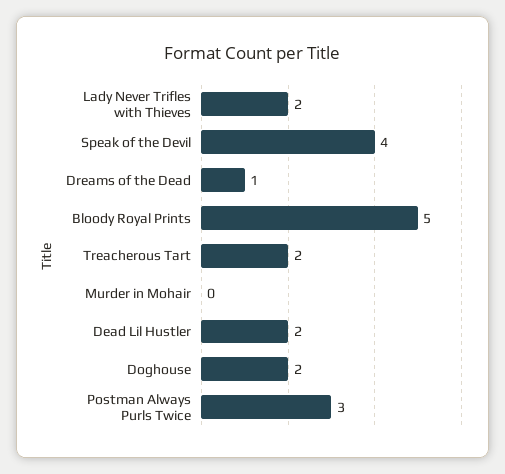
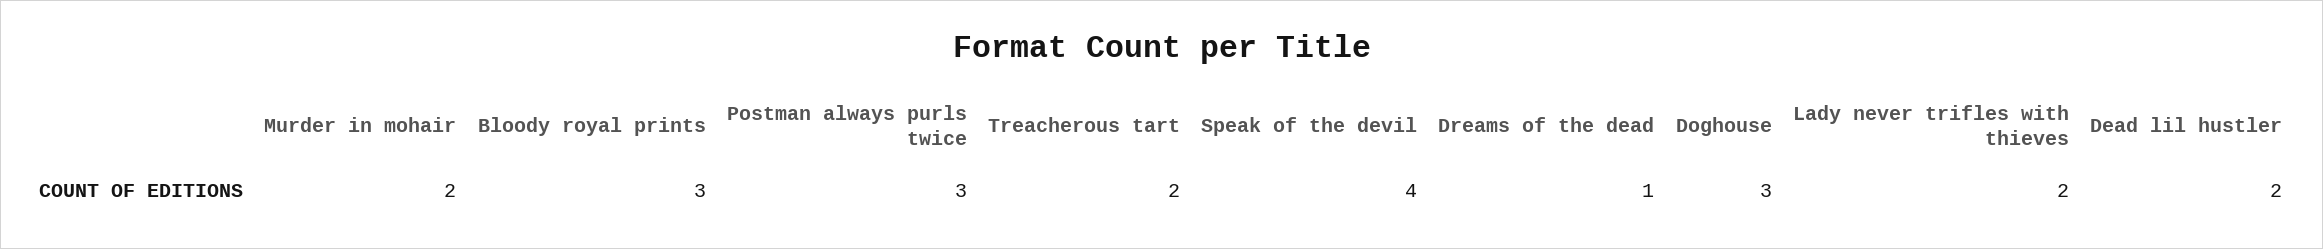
  {
    "Lady Never Trifles with Thieves": 2,
    "Speak of the Devil": 4,
    "Dreams of the Dead": 1,
-   "Bloody Royal Prints": 5,
+   "Bloody Royal Prints": 3,
    "Treacherous Tart": 2,
-   "Murder in Mohair": 0,
+   "Murder in Mohair": 2,
    "Dead Lil Hustler": 2,
-   "Doghouse": 2,
+   "Doghouse": 3,
    "Postman Always Purls Twice": 3
  }

